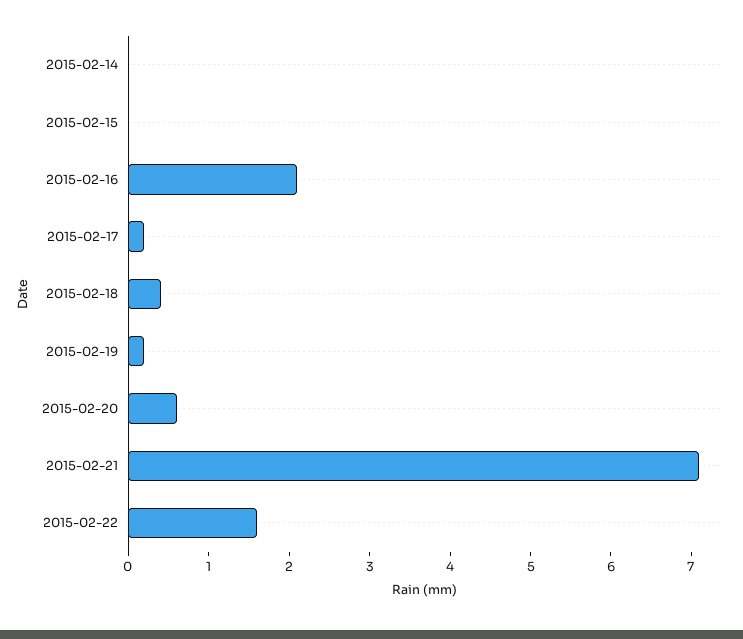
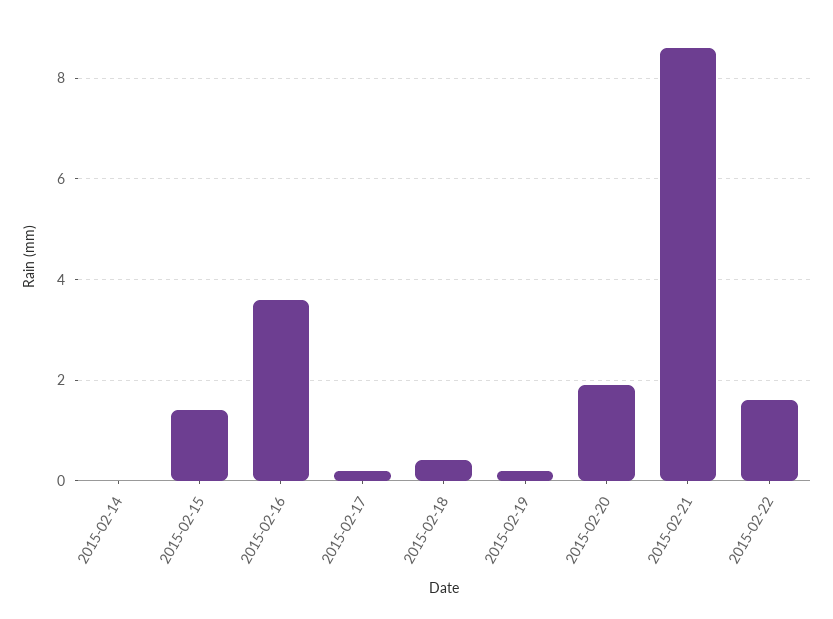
  {
    "2015-02-14": 0,
-   "2015-02-15": 0,
+   "2015-02-15": 1.5,
-   "2015-02-16": 2.1,
+   "2015-02-16": 3.5,
    "2015-02-17": 0.2,
    "2015-02-18": 0.4,
    "2015-02-19": 0.2,
-   "2015-02-20": 0.6,
+   "2015-02-20": 2,
-   "2015-02-21": 7.1,
+   "2015-02-21": 8.5,
    "2015-02-22": 1.6
  }

